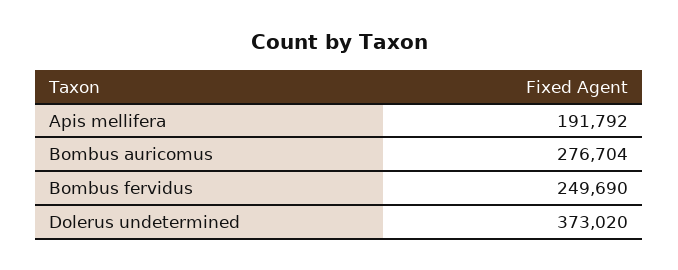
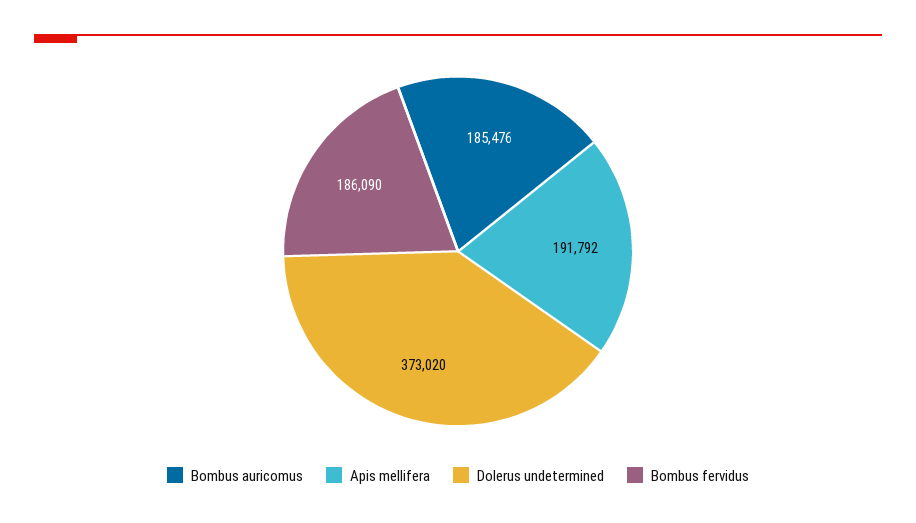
  {
    "Apis mellifera": 191792,
-   "Bombus auricomus": 276704,
+   "Bombus auricomus": 185476,
-   "Bombus fervidus": 249690,
+   "Bombus fervidus": 186090,
    "Dolerus undetermined": 373020
  }

